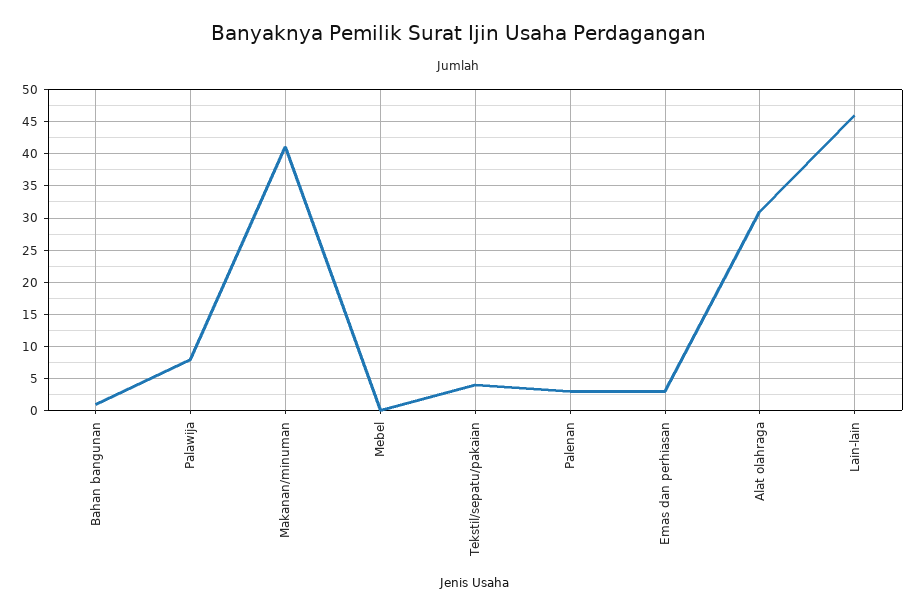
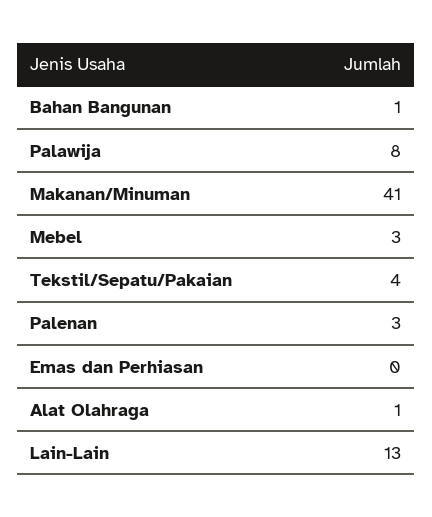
  {
    "Bahan bangunan": 1,
    "Palawija": 8,
    "Makanan/minuman": 41,
-   "Mebel": 0,
+   "Mebel": 3,
    "Tekstil/sepatu/pakaian": 4,
    "Palenan": 3,
-   "Emas dan perhiasan": 3,
+   "Emas dan perhiasan": 0,
-   "Alat olahraga": 31,
+   "Alat olahraga": 1,
-   "Lain-lain": 46
+   "Lain-lain": 13
  }

